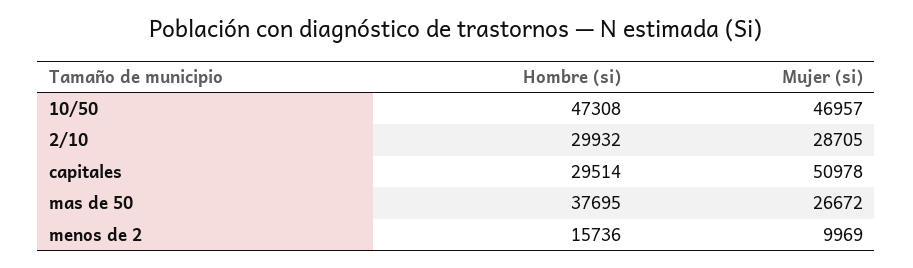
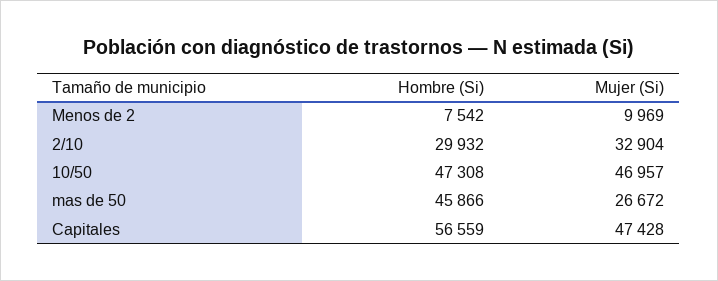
  {
    "Hombre (si)": {
      "10/50": 47308,
      "2/10": 29932,
-     "capitales": 29514,
+     "capitales": 56559,
-     "mas de 50": 37695,
+     "mas de 50": 45866,
-     "menos de 2": 15736
+     "menos de 2": 7542
    },
    "Mujer (si)": {
      "10/50": 46957,
-     "2/10": 28705,
+     "2/10": 32904,
-     "capitales": 50978,
+     "capitales": 47428,
      "mas de 50": 26672,
      "menos de 2": 9969
    }
  }

